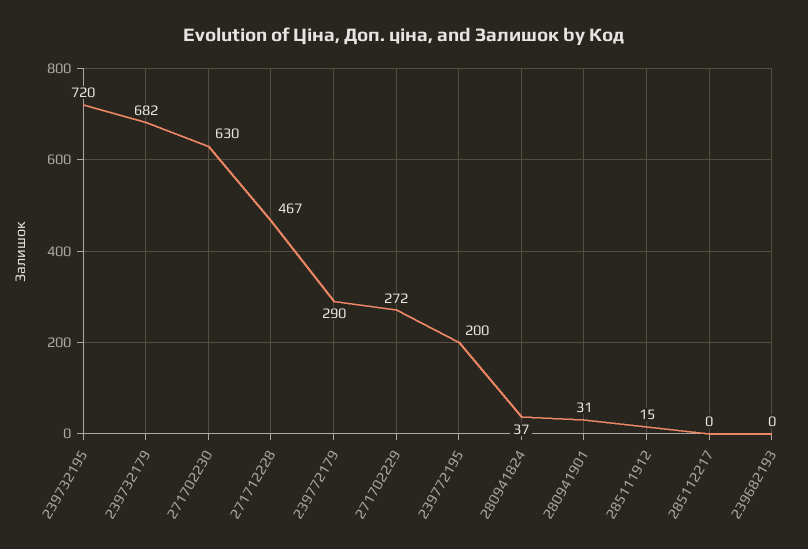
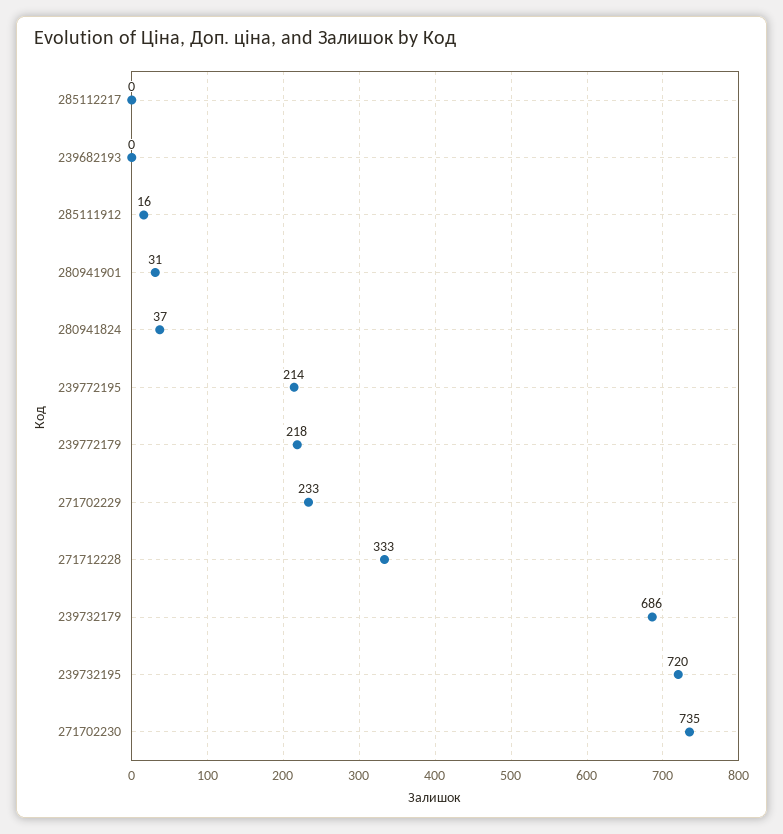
  {
    "239732195": 720,
-   "239732179": 682,
+   "239732179": 686,
-   "271702230": 630,
+   "271702230": 735,
-   "271712228": 467,
+   "271712228": 333,
-   "239772179": 290,
+   "239772179": 218,
-   "271702229": 272,
+   "271702229": 233,
-   "239772195": 200,
+   "239772195": 214,
    "280941824": 37,
    "280941901": 31,
-   "285111912": 15,
+   "285111912": 16,
    "285112217": 0,
    "239682193": 0
  }

